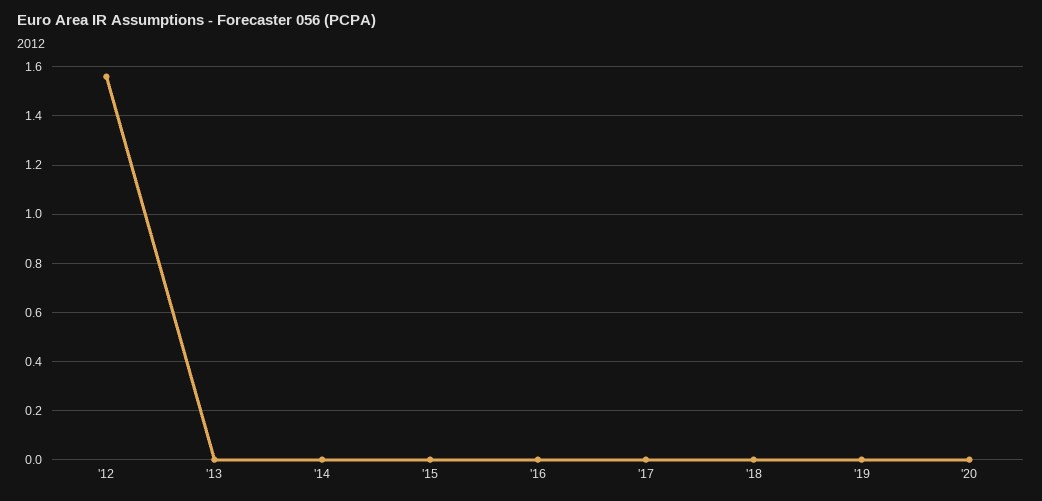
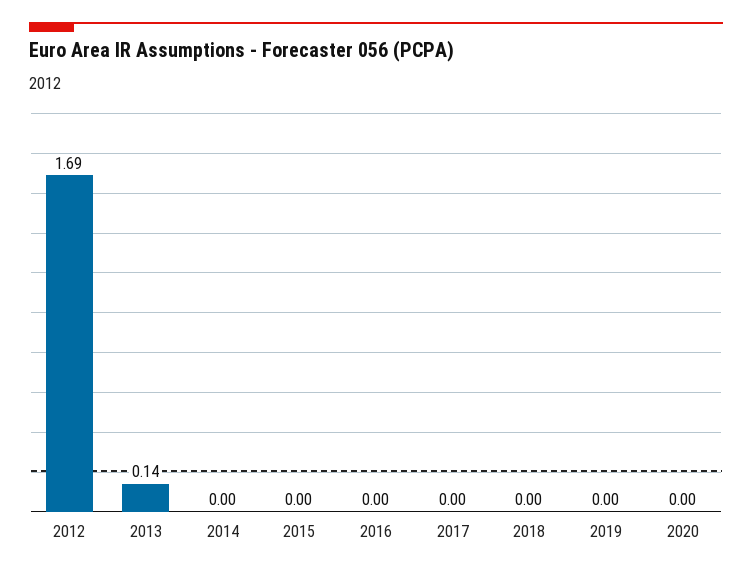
  {
-   "'12": 1.55,
+   "'12": 1.69,
-   "'13": 0,
+   "'13": 0.14,
    "'14": 0,
    "'15": 0,
    "'16": 0,
    "'17": 0,
    "'18": 0,
    "'19": 0,
    "'20": 0
  }

